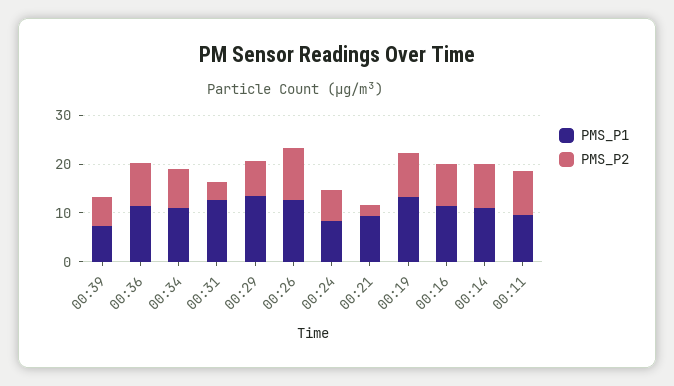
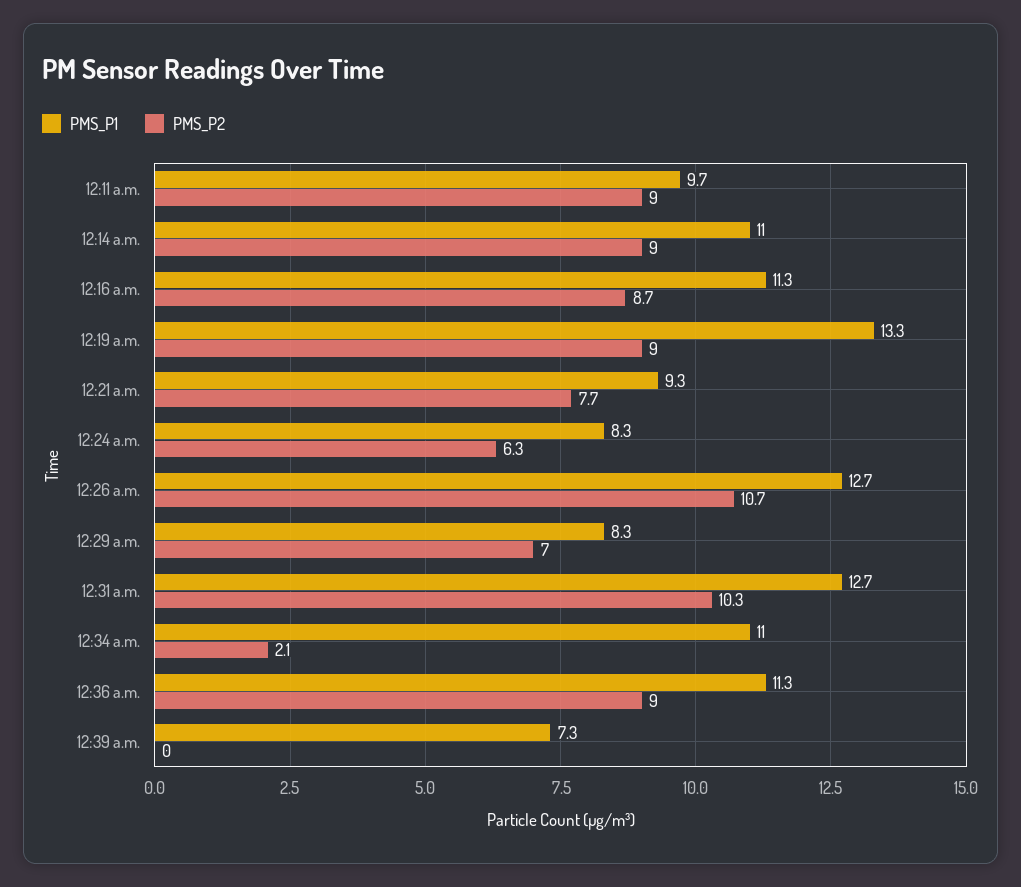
  {
    "PMS_P1": {
      "00:39": 7.3,
      "00:36": 11.3,
      "00:34": 11,
      "00:31": 12.7,
-     "00:29": 14,
+     "00:29": 8.3,
      "00:26": 12.7,
      "00:24": 8.3,
      "00:21": 9.3,
      "00:19": 13.3,
      "00:16": 11.3,
      "00:14": 11,
      "00:11": 9.7
    },
    "PMS_P2": {
-     "00:39": 6,
+     "00:39": 0,
      "00:36": 9,
-     "00:34": 8,
+     "00:34": 2.1,
-     "00:31": 4,
+     "00:31": 10.3,
      "00:29": 7,
      "00:26": 10.7,
      "00:24": 6.3,
-     "00:21": 2,
+     "00:21": 7.7,
      "00:19": 9,
      "00:16": 8.7,
      "00:14": 9,
      "00:11": 9
    }
  }

